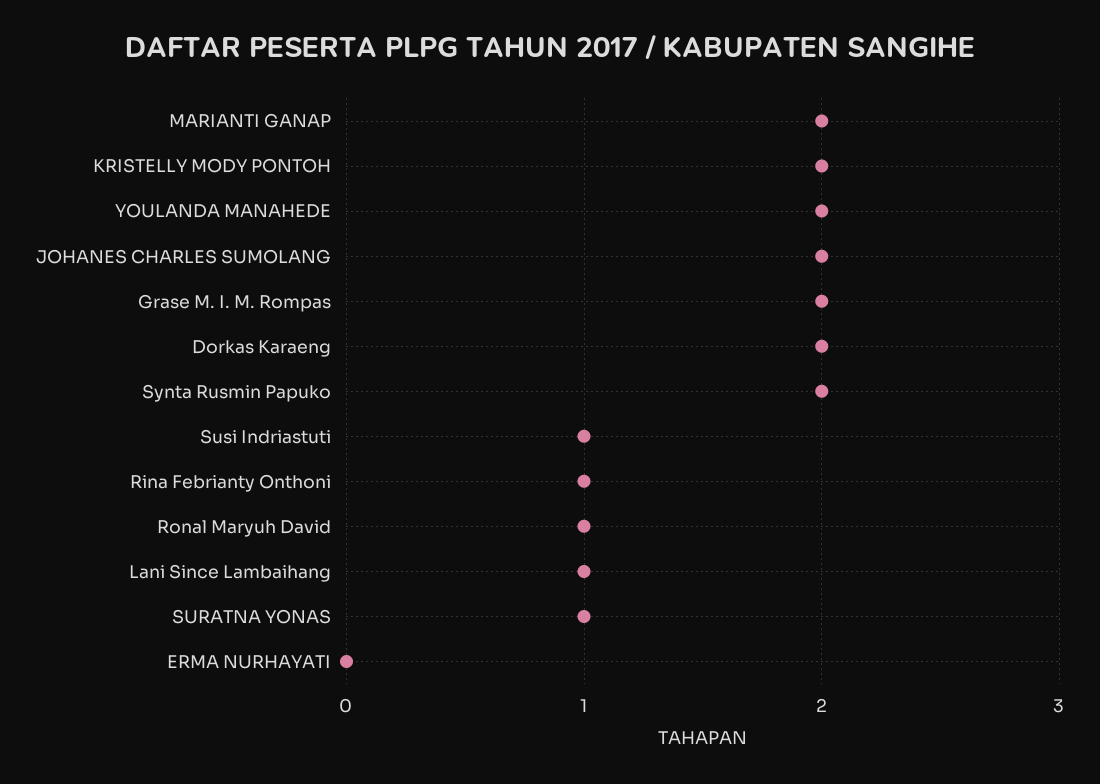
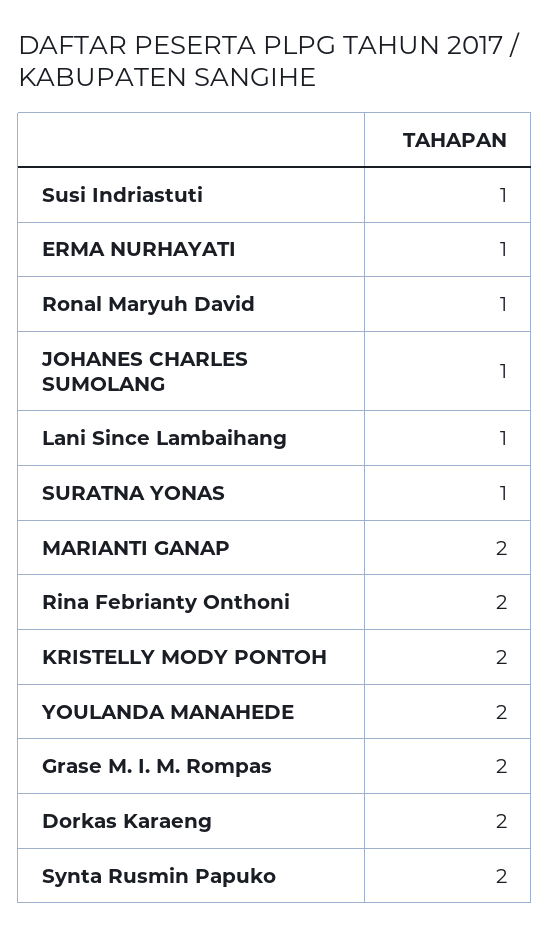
  {
    "MARIANTI GANAP": 2,
    "KRISTELLY MODY PONTOH": 2,
    "YOULANDA MANAHEDE": 2,
-   "JOHANES CHARLES SUMOLANG": 2,
+   "JOHANES CHARLES SUMOLANG": 1,
    "Grase M. I. M. Rompas": 2,
    "Dorkas Karaeng": 2,
    "Synta Rusmin Papuko": 2,
    "Susi Indriastuti": 1,
-   "Rina Febrianty Onthoni": 1,
+   "Rina Febrianty Onthoni": 2,
    "Ronal Maryuh David": 1,
    "Lani Since Lambaihang": 1,
    "SURATNA YONAS": 1,
-   "ERMA NURHAYATI": 0
+   "ERMA NURHAYATI": 1
  }

